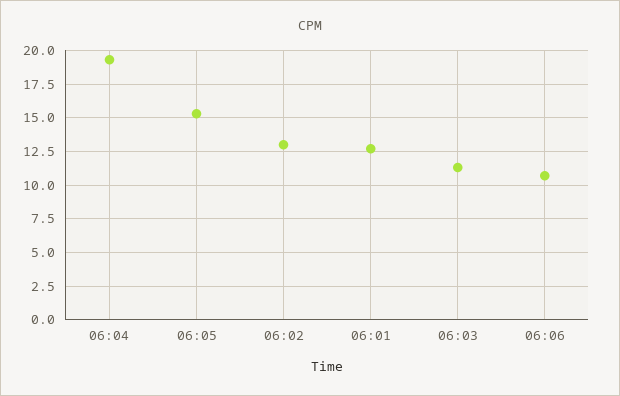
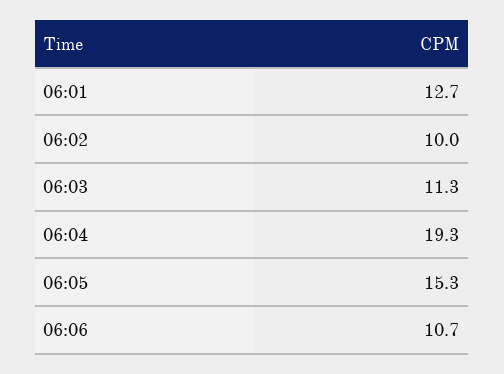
  {
    "06:04": 19.3,
    "06:05": 15.3,
-   "06:02": 13,
+   "06:02": 10,
    "06:01": 12.7,
    "06:03": 11.3,
    "06:06": 10.7
  }

